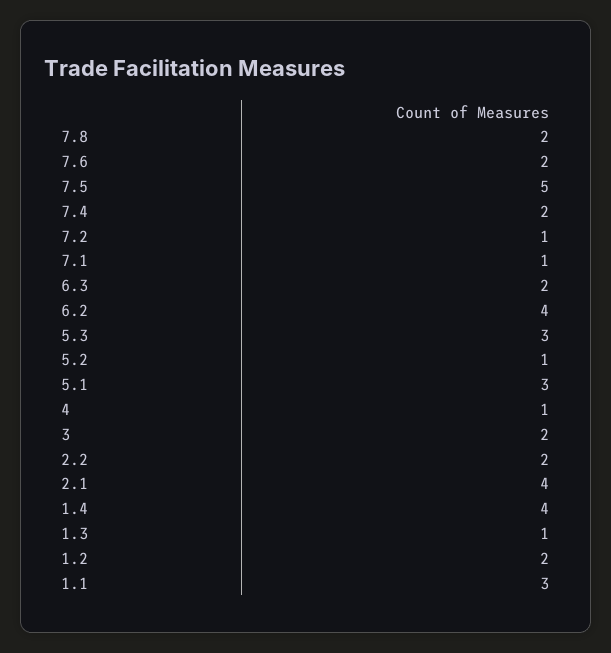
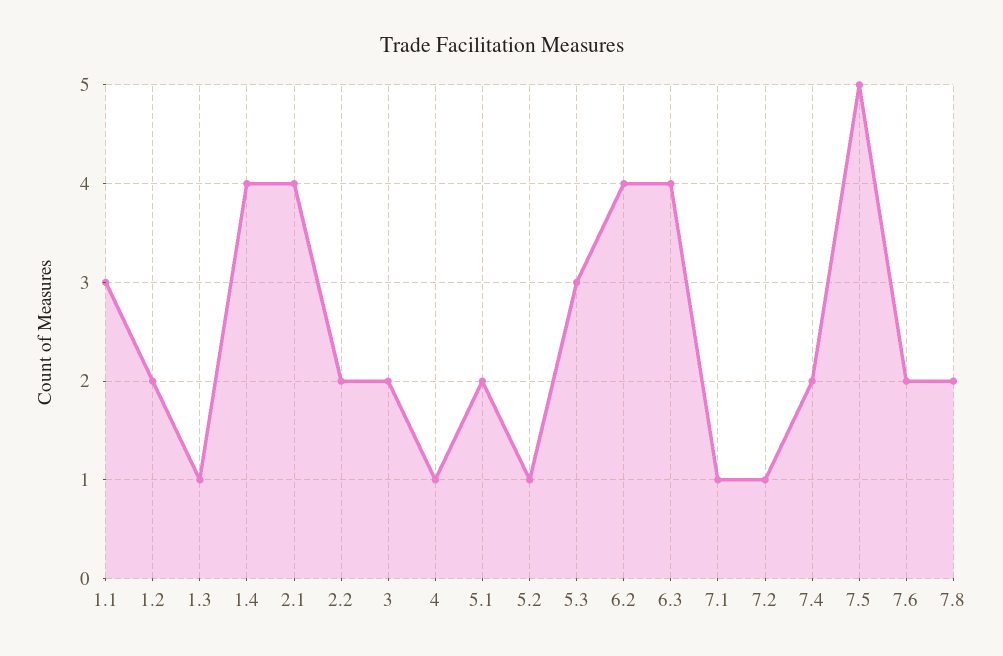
  {
    "7.8": 2,
    "7.6": 2,
    "7.5": 5,
    "7.4": 2,
    "7.2": 1,
    "7.1": 1,
-   "6.3": 2,
+   "6.3": 4,
    "6.2": 4,
    "5.3": 3,
    "5.2": 1,
-   "5.1": 3,
+   "5.1": 2,
    "4": 1,
    "3": 2,
    "2.2": 2,
    "2.1": 4,
    "1.4": 4,
    "1.3": 1,
    "1.2": 2,
    "1.1": 3
  }

